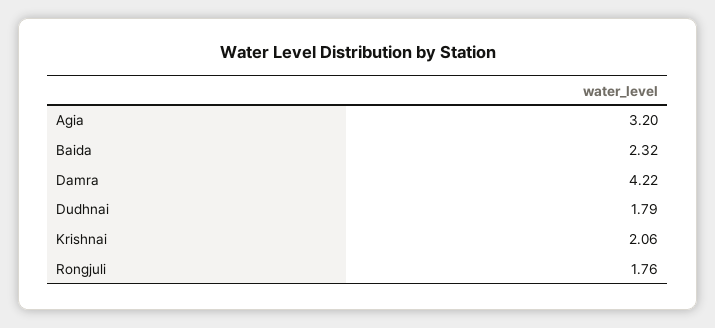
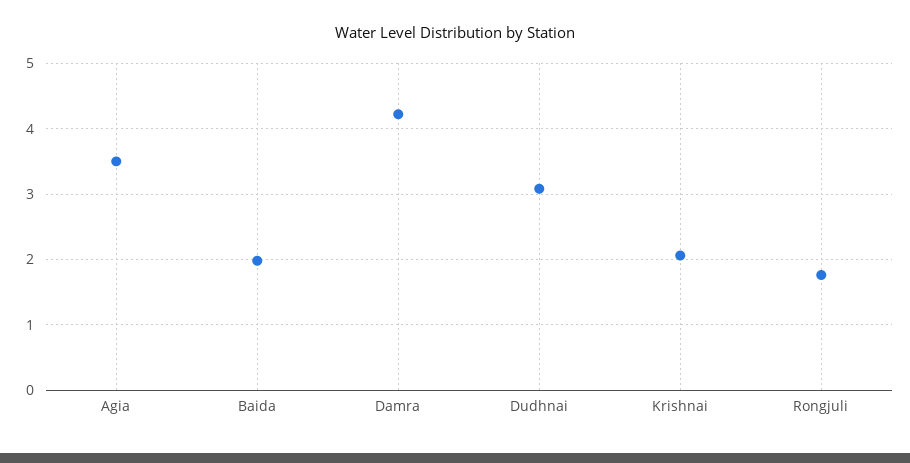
  {
-   "Agia": 3.2,
+   "Agia": 3.5,
-   "Baida": 2.32,
+   "Baida": 2,
    "Damra": 4.22,
-   "Dudhnai": 1.79,
+   "Dudhnai": 3.1,
    "Krishnai": 2.06,
    "Rongjuli": 1.76
  }

